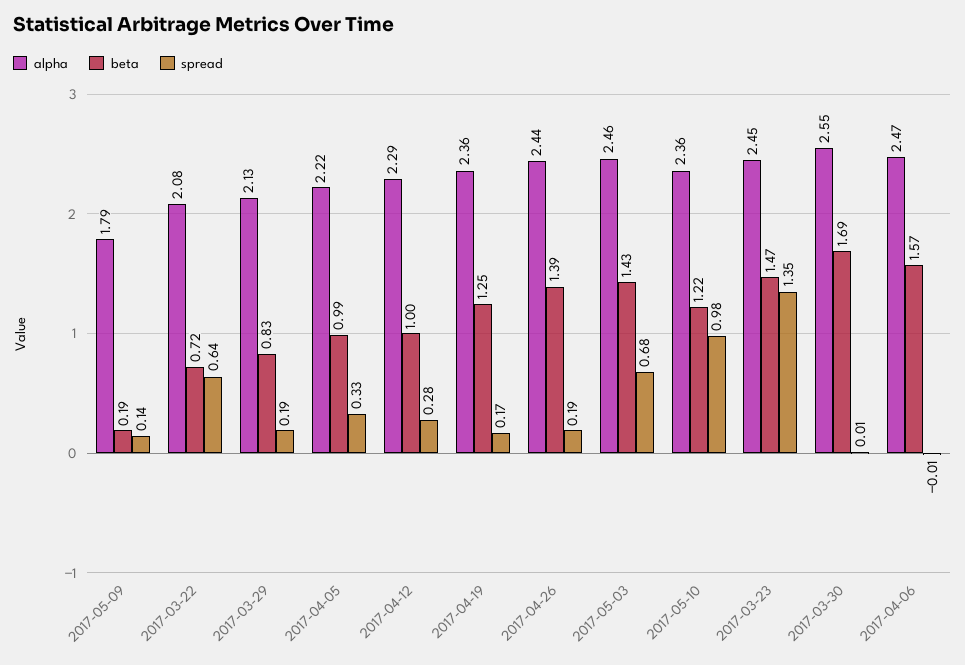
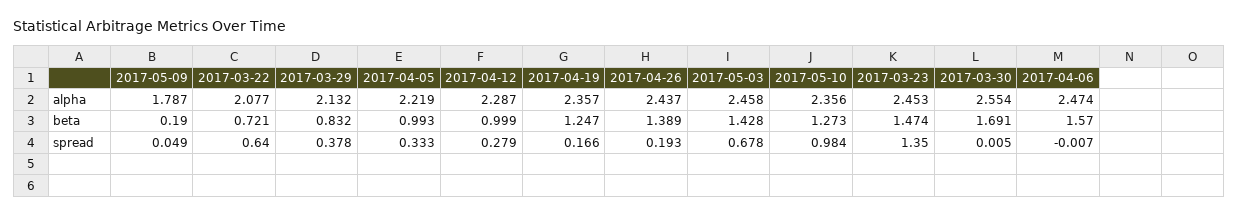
  {
    "alpha": {
      "2017-05-09": 1.787,
      "2017-03-22": 2.077,
      "2017-03-29": 2.132,
      "2017-04-05": 2.219,
      "2017-04-12": 2.287,
      "2017-04-19": 2.357,
      "2017-04-26": 2.437,
      "2017-05-03": 2.458,
      "2017-05-10": 2.356,
      "2017-03-23": 2.453,
      "2017-03-30": 2.554,
      "2017-04-06": 2.474
    },
    "beta": {
      "2017-05-09": 0.19,
      "2017-03-22": 0.721,
      "2017-03-29": 0.832,
      "2017-04-05": 0.993,
      "2017-04-12": 0.999,
      "2017-04-19": 1.247,
      "2017-04-26": 1.389,
      "2017-05-03": 1.428,
-     "2017-05-10": 1.22,
+     "2017-05-10": 1.273,
      "2017-03-23": 1.474,
      "2017-03-30": 1.691,
      "2017-04-06": 1.57
    },
    "spread": {
-     "2017-05-09": 0.14,
+     "2017-05-09": 0.049,
      "2017-03-22": 0.64,
-     "2017-03-29": 0.19,
+     "2017-03-29": 0.378,
      "2017-04-05": 0.333,
      "2017-04-12": 0.279,
      "2017-04-19": 0.166,
      "2017-04-26": 0.193,
      "2017-05-03": 0.678,
      "2017-05-10": 0.984,
      "2017-03-23": 1.35,
      "2017-03-30": 0.005,
      "2017-04-06": -0.007
    }
  }

